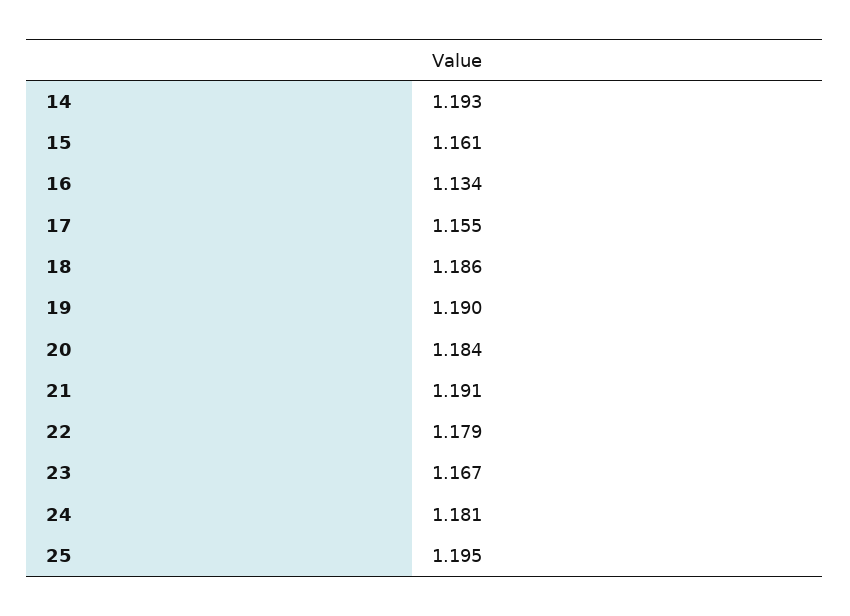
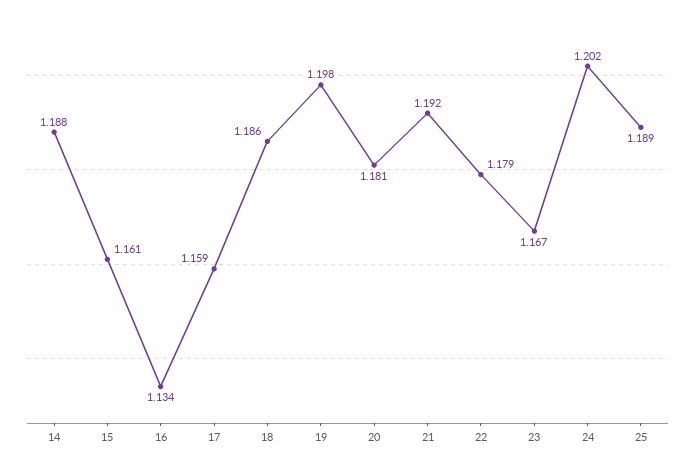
  {
-   "14": 1.193,
+   "14": 1.188,
    "15": 1.161,
    "16": 1.134,
-   "17": 1.155,
+   "17": 1.159,
    "18": 1.186,
-   "19": 1.19,
+   "19": 1.198,
-   "20": 1.184,
+   "20": 1.181,
-   "21": 1.191,
+   "21": 1.192,
    "22": 1.179,
    "23": 1.167,
-   "24": 1.181,
+   "24": 1.202,
-   "25": 1.195
+   "25": 1.189
  }

